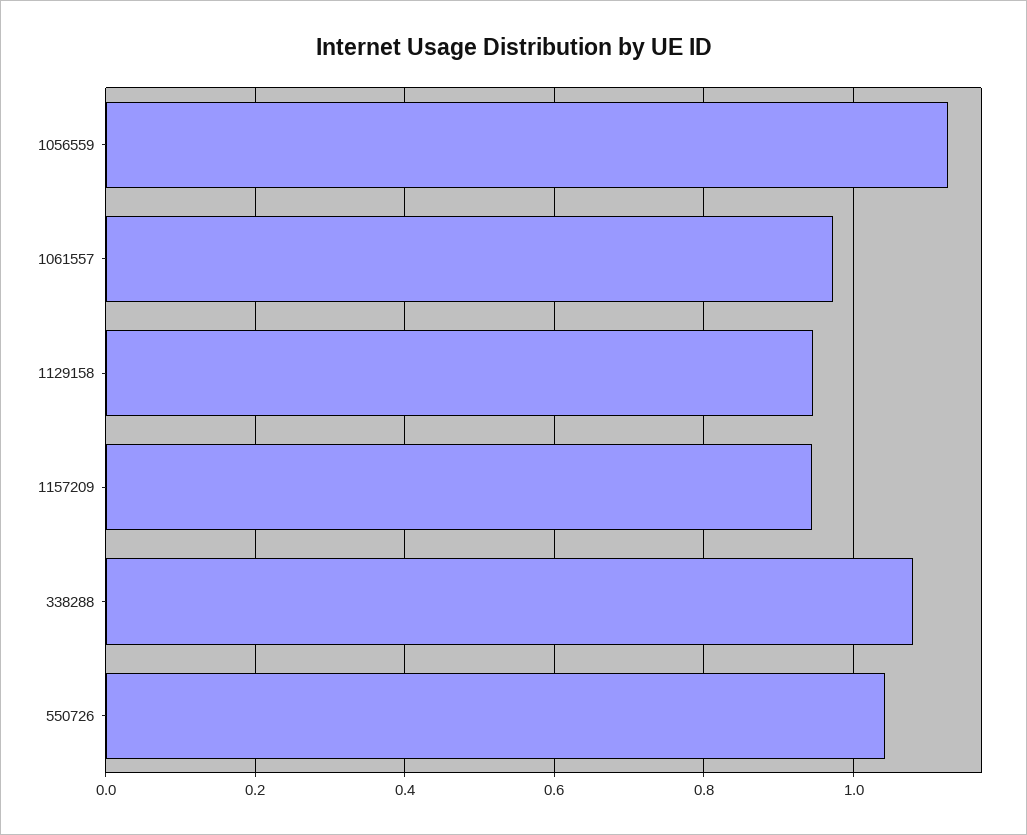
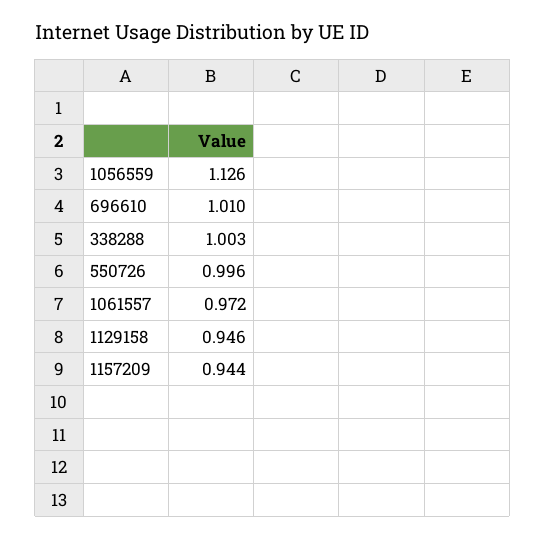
  {
    "1056559": 1.126,
    "1061557": 0.972,
    "1129158": 0.946,
    "1157209": 0.944,
-   "338288": 1.08,
+   "338288": 1.003,
-   "550726": 1.04
+   "550726": 0.996,
+   "696610": 1.01
  }

